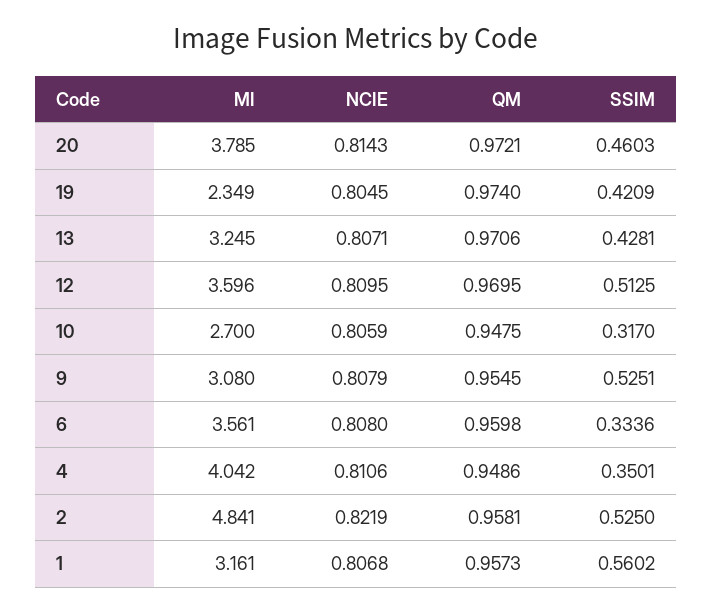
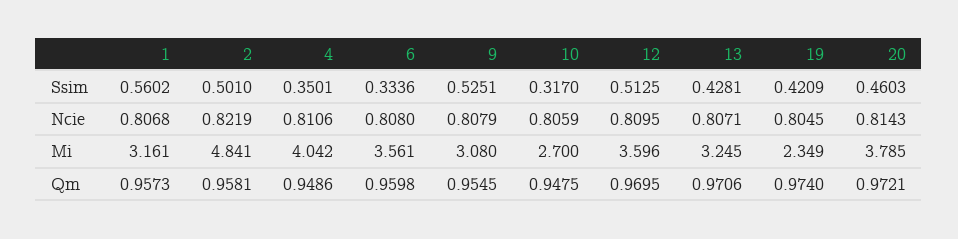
  {
    "MI": {
      "20": 3.785,
      "19": 2.349,
      "13": 3.245,
      "12": 3.596,
      "10": 2.7,
      "9": 3.08,
      "6": 3.561,
      "4": 4.042,
      "2": 4.841,
      "1": 3.161
    },
    "NCIE": {
      "20": 0.8143,
      "19": 0.8045,
      "13": 0.8071,
      "12": 0.8095,
      "10": 0.8059,
      "9": 0.8079,
      "6": 0.808,
      "4": 0.8106,
      "2": 0.8219,
      "1": 0.8068
    },
    "QM": {
      "20": 0.9721,
      "19": 0.974,
      "13": 0.9706,
      "12": 0.9695,
      "10": 0.9475,
      "9": 0.9545,
      "6": 0.9598,
      "4": 0.9486,
      "2": 0.9581,
      "1": 0.9573
    },
    "SSIM": {
      "20": 0.4603,
      "19": 0.4209,
      "13": 0.4281,
      "12": 0.5125,
      "10": 0.317,
      "9": 0.5251,
      "6": 0.3336,
      "4": 0.3501,
-     "2": 0.525,
+     "2": 0.501,
      "1": 0.5602
    }
  }

